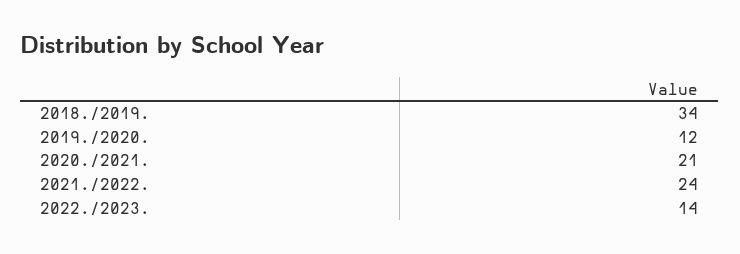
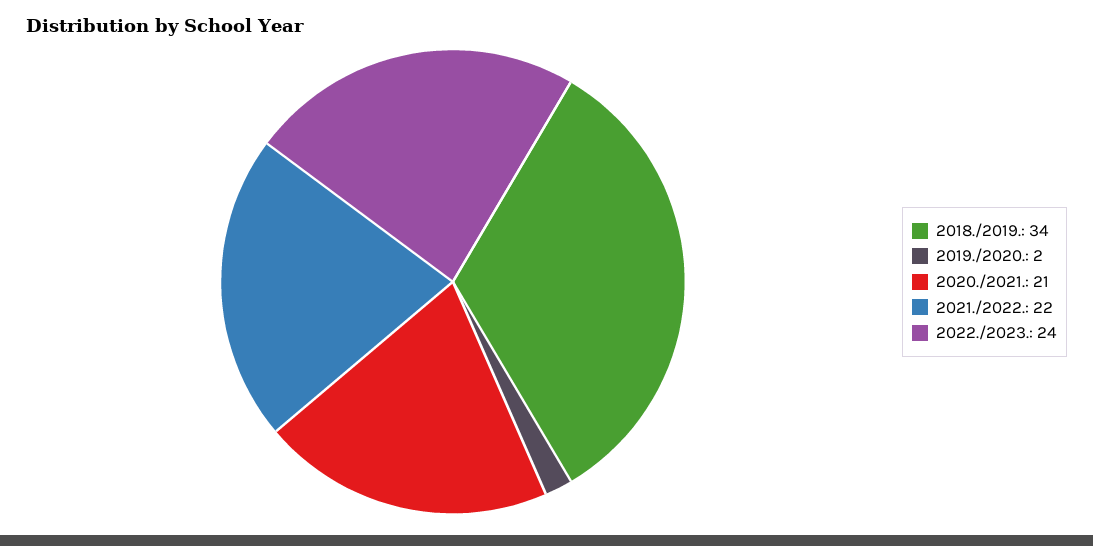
  {
    "2018./2019.": 34,
-   "2019./2020.": 12,
+   "2019./2020.": 2,
    "2020./2021.": 21,
-   "2021./2022.": 24,
+   "2021./2022.": 22,
-   "2022./2023.": 14
+   "2022./2023.": 24
  }

